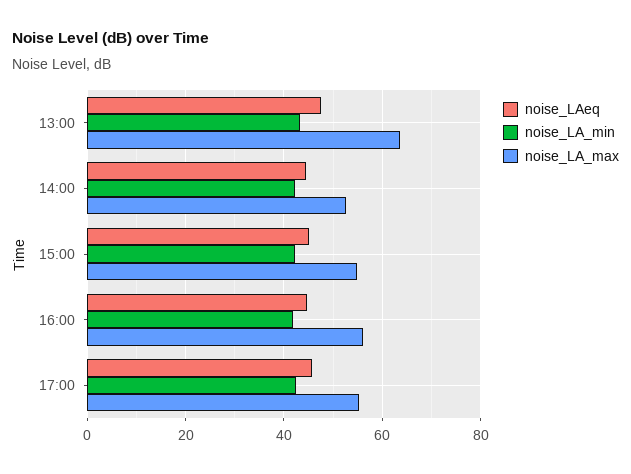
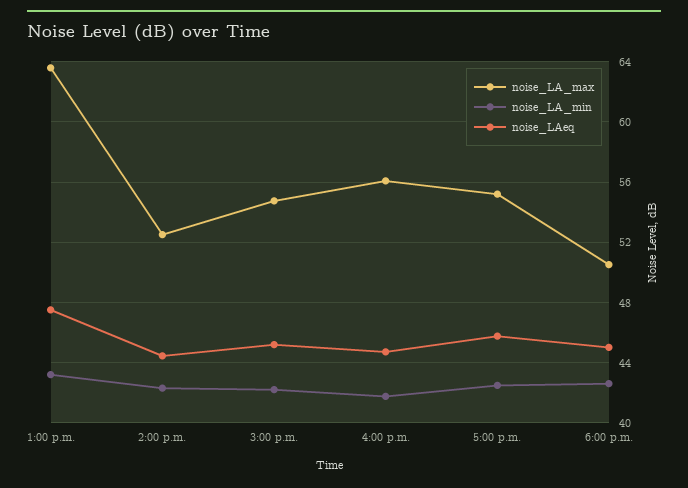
  {
    "noise_LAeq": {
      "13:00": 47.5,
      "14:00": 44.5,
      "15:00": 45,
      "16:00": 44.5,
-     "17:00": 46
+     "17:00": 46,
+     "6:00 p.m.": 45
    },
    "noise_LA_min": {
      "13:00": 43,
      "14:00": 42.5,
      "15:00": 42,
      "16:00": 42,
-     "17:00": 42.5
+     "17:00": 42.5,
+     "6:00 p.m.": 42.5
    },
    "noise_LA_max": {
      "13:00": 63.5,
      "14:00": 52.5,
      "15:00": 55,
      "16:00": 56,
-     "17:00": 55
+     "17:00": 55,
+     "6:00 p.m.": 50.5
    }
  }

